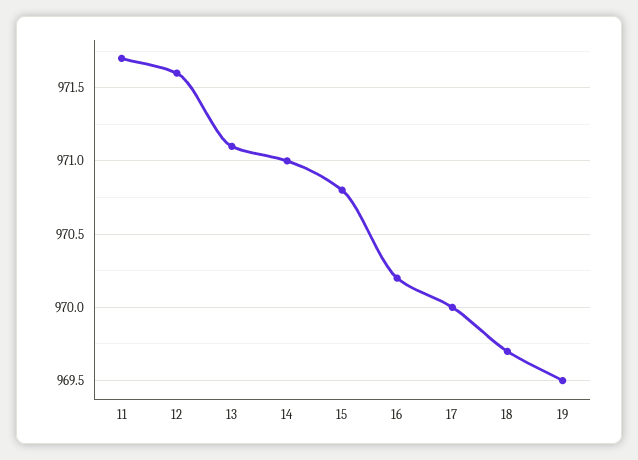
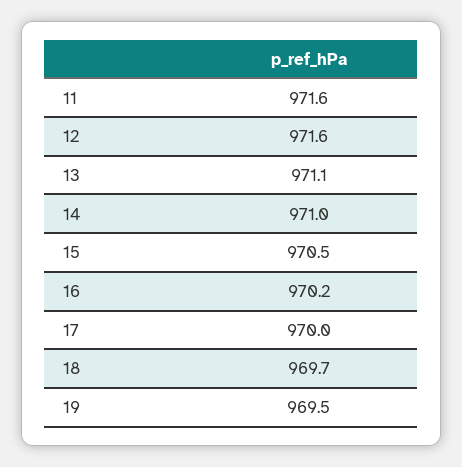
  {
-   "11": 971.7,
+   "11": 971.6,
    "12": 971.6,
    "13": 971.1,
    "14": 971,
-   "15": 970.8,
+   "15": 970.5,
    "16": 970.2,
    "17": 970,
    "18": 969.7,
    "19": 969.5
  }

